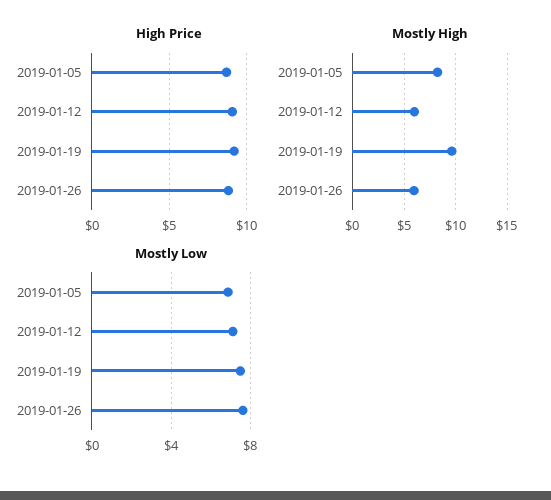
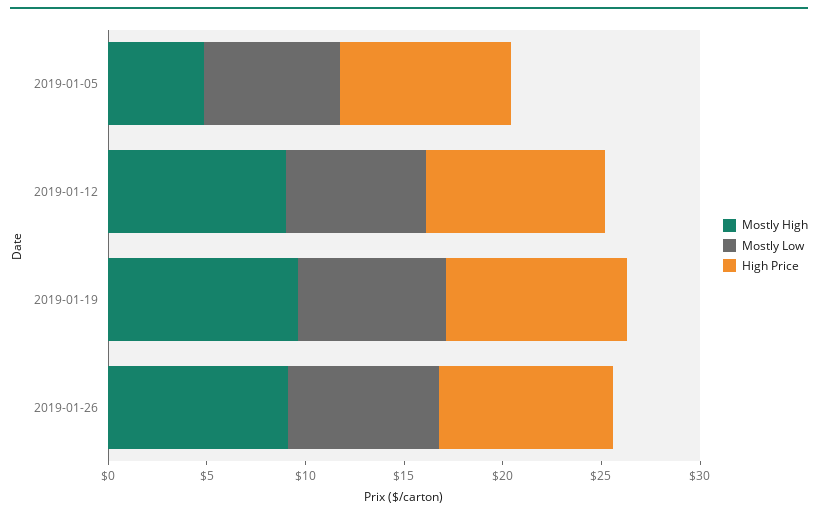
  {
    "High Price": {
      "2019-01-05": 8.5,
      "2019-01-12": 9,
      "2019-01-19": 9,
      "2019-01-26": 9
    },
    "Mostly High": {
-     "2019-01-05": 8,
+     "2019-01-05": 5,
-     "2019-01-12": 6,
+     "2019-01-12": 9,
      "2019-01-19": 10,
-     "2019-01-26": 6
+     "2019-01-26": 9
    },
    "Mostly Low": {
      "2019-01-05": 7,
      "2019-01-12": 7,
      "2019-01-19": 7.5,
      "2019-01-26": 7.5
    }
  }

